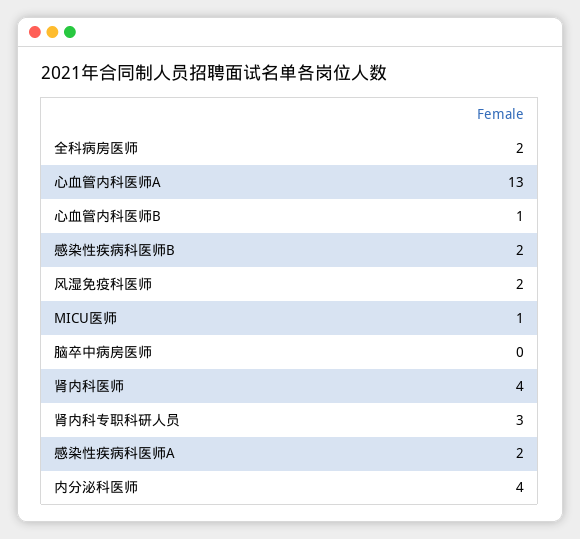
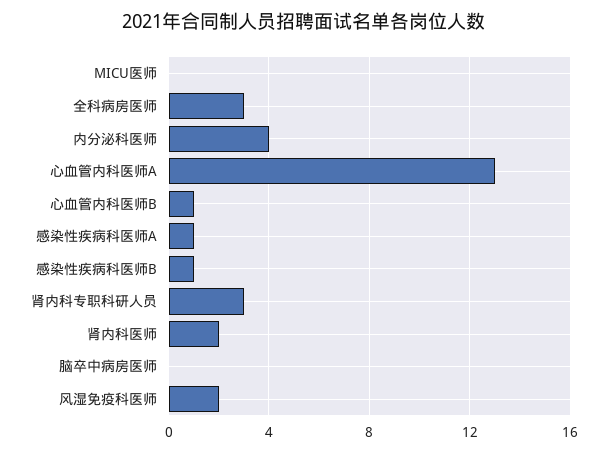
  {
-   "全科病房医师": 2,
+   "全科病房医师": 3,
    "心血管内科医师A": 13,
    "心血管内科医师B": 1,
-   "感染性疾病科医师B": 2,
+   "感染性疾病科医师B": 1,
    "风湿免疫科医师": 2,
-   "MICU医师": 1,
+   "MICU医师": 0,
    "脑卒中病房医师": 0,
-   "肾内科医师": 4,
+   "肾内科医师": 2,
    "肾内科专职科研人员": 3,
-   "感染性疾病科医师A": 2,
+   "感染性疾病科医师A": 1,
    "内分泌科医师": 4
  }

